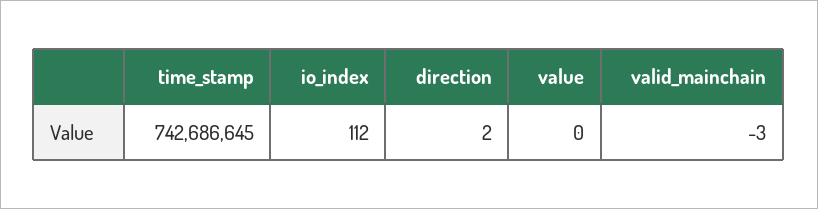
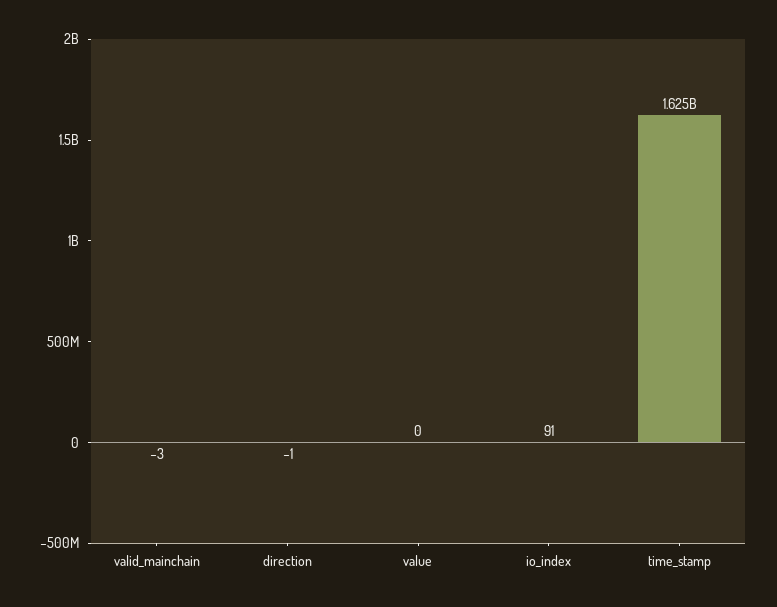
  {
-   "time_stamp": 742686645,
+   "time_stamp": 1625000000,
-   "io_index": 112,
+   "io_index": 91,
-   "direction": 2,
+   "direction": -1,
    "value": 0,
    "valid_mainchain": -3
  }

